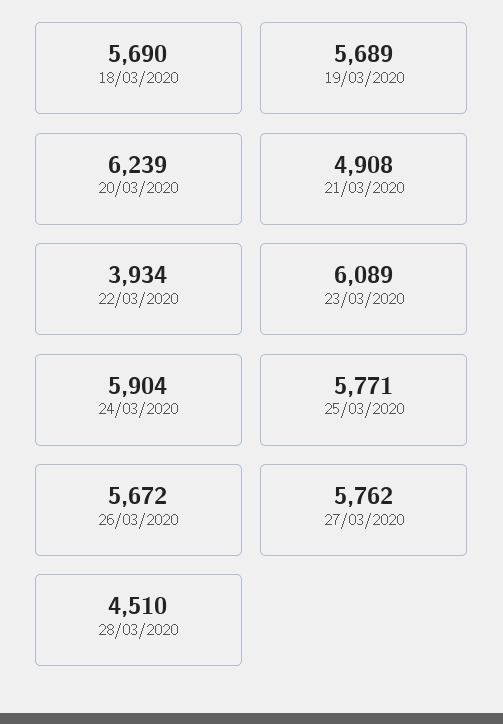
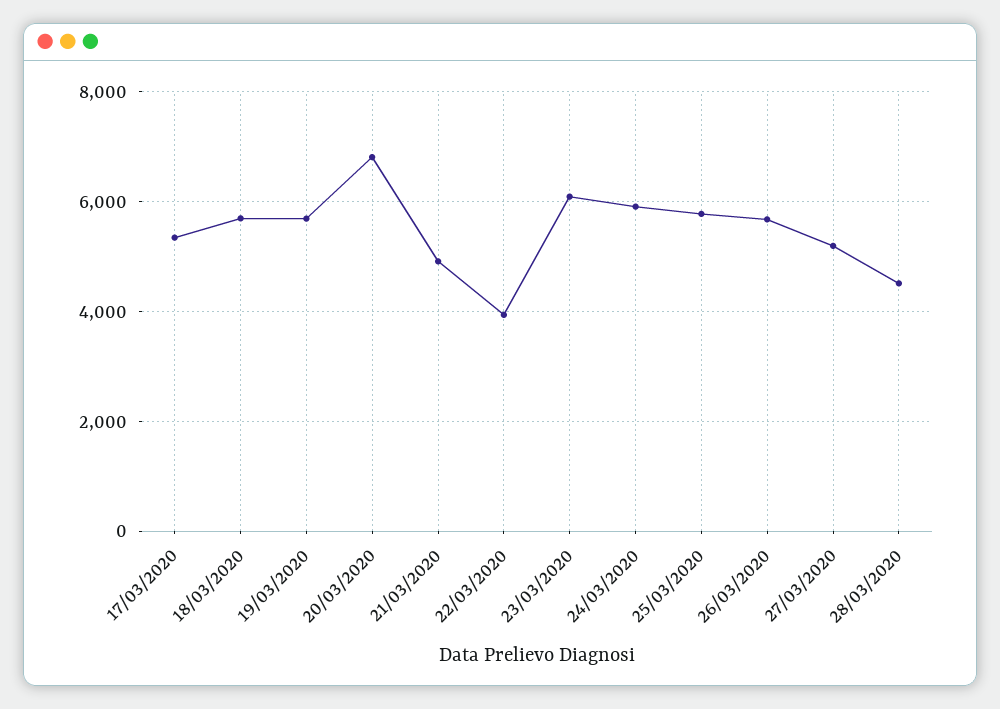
  {
    "18/03/2020": 5690,
    "19/03/2020": 5689,
-   "20/03/2020": 6239,
+   "20/03/2020": 6800,
    "21/03/2020": 4908,
    "22/03/2020": 3934,
    "23/03/2020": 6089,
    "24/03/2020": 5904,
    "25/03/2020": 5771,
    "26/03/2020": 5672,
-   "27/03/2020": 5762,
+   "27/03/2020": 5200,
-   "28/03/2020": 4510
+   "28/03/2020": 4510,
+   "17/03/2020": 5400
  }

